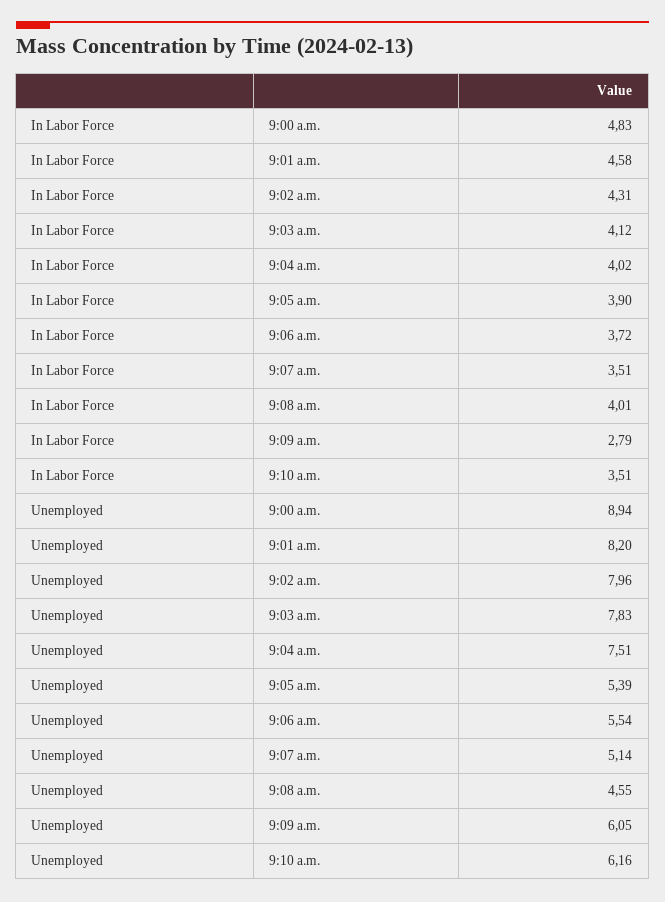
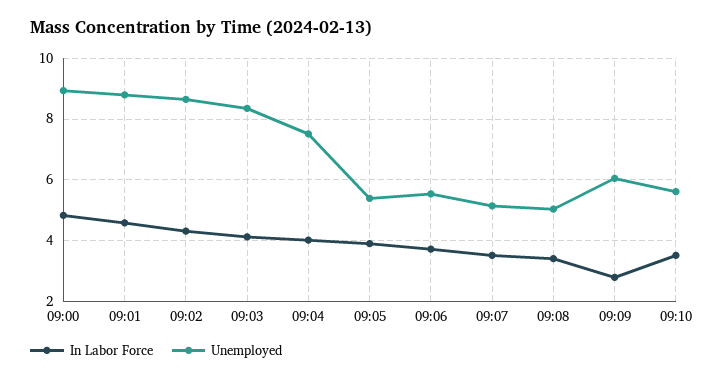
  {
    "In Labor Force": {
      "9:00 a.m.": 4.83,
      "9:01 a.m.": 4.58,
      "9:02 a.m.": 4.31,
      "9:03 a.m.": 4.12,
      "9:04 a.m.": 4.02,
      "9:05 a.m.": 3.9,
      "9:06 a.m.": 3.72,
      "9:07 a.m.": 3.51,
-     "9:08 a.m.": 4.01,
+     "9:08 a.m.": 3.4,
      "9:09 a.m.": 2.79,
      "9:10 a.m.": 3.51
    },
    "Unemployed": {
      "9:00 a.m.": 8.94,
-     "9:01 a.m.": 8.2,
+     "9:01 a.m.": 8.8,
-     "9:02 a.m.": 7.96,
+     "9:02 a.m.": 8.6,
-     "9:03 a.m.": 7.83,
+     "9:03 a.m.": 8.4,
      "9:04 a.m.": 7.51,
      "9:05 a.m.": 5.39,
      "9:06 a.m.": 5.54,
      "9:07 a.m.": 5.14,
-     "9:08 a.m.": 4.55,
+     "9:08 a.m.": 5,
      "9:09 a.m.": 6.05,
-     "9:10 a.m.": 6.16
+     "9:10 a.m.": 5.6
    }
  }

